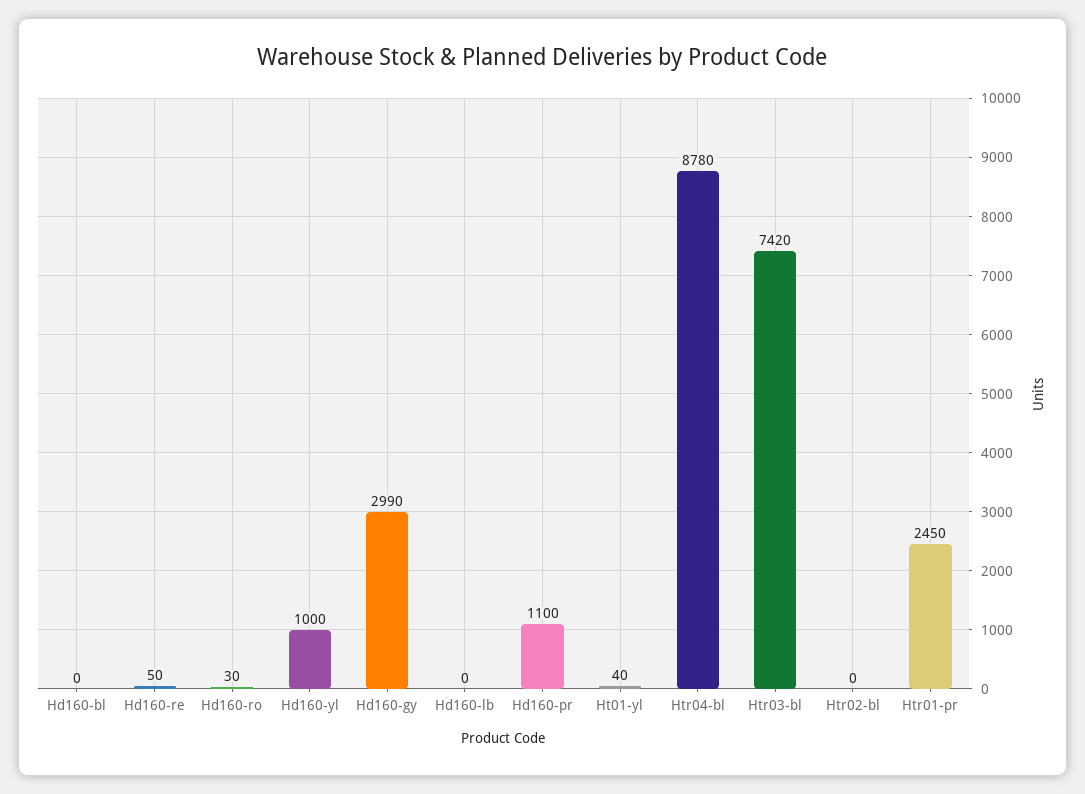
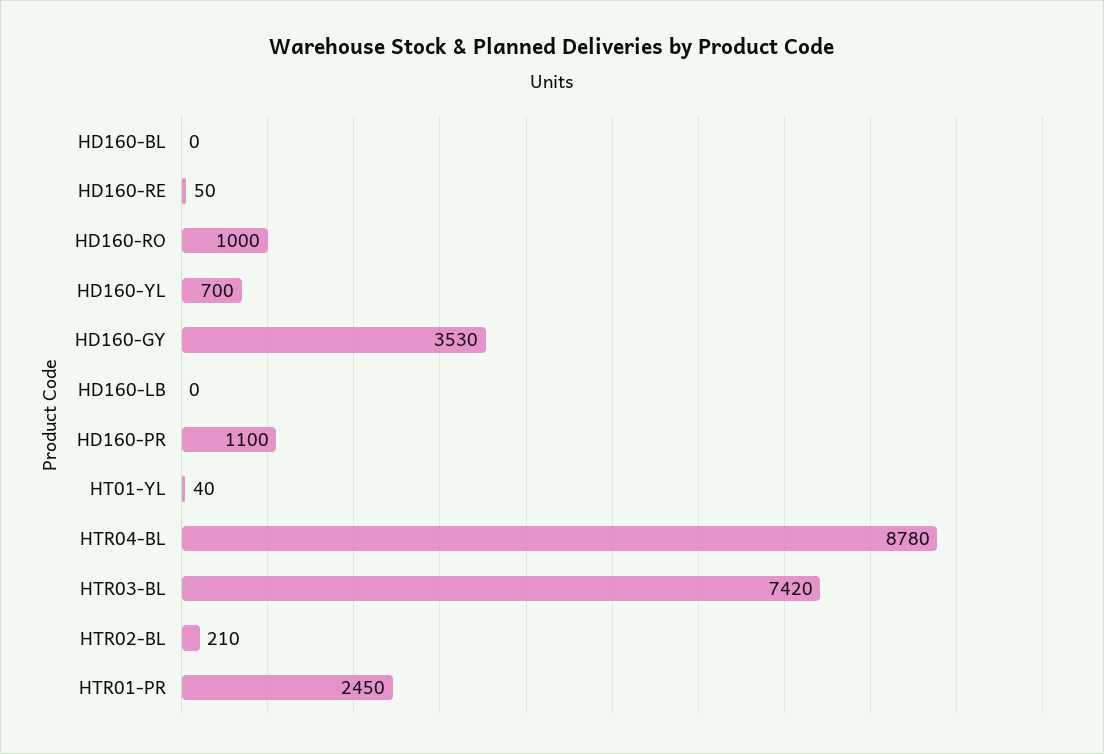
  {
    "Hd160-bl": 0,
    "Hd160-re": 50,
-   "Hd160-ro": 30,
+   "Hd160-ro": 1000,
-   "Hd160-yl": 1000,
+   "Hd160-yl": 700,
-   "Hd160-gy": 2990,
+   "Hd160-gy": 3530,
    "Hd160-lb": 0,
    "Hd160-pr": 1100,
    "Ht01-yl": 40,
    "Htr04-bl": 8780,
    "Htr03-bl": 7420,
-   "Htr02-bl": 0,
+   "Htr02-bl": 210,
    "Htr01-pr": 2450
  }

